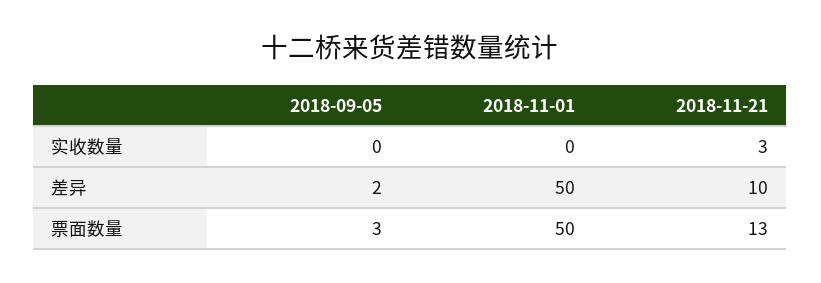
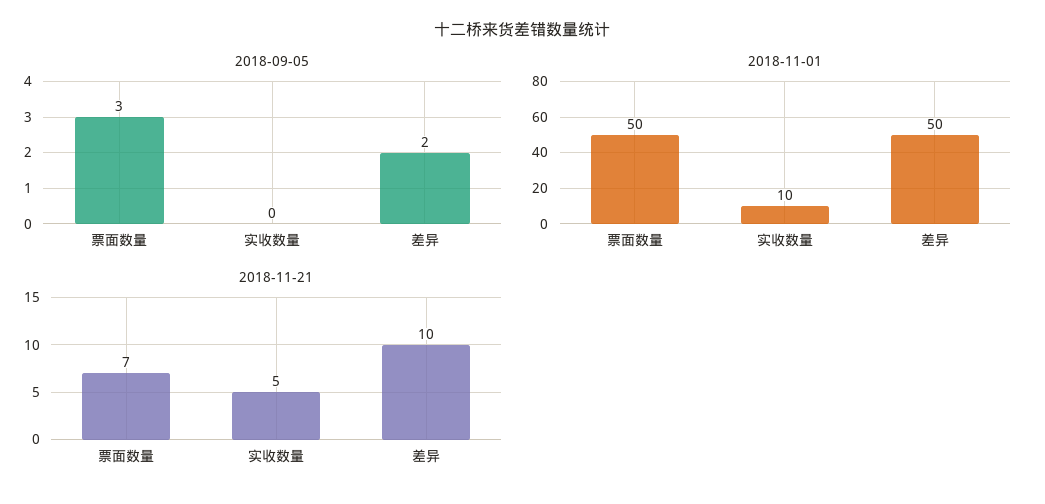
  {
    "2018-09-05": {
      "实收数量": 0,
      "差异": 2,
      "票面数量": 3
    },
    "2018-11-01": {
-     "实收数量": 0,
+     "实收数量": 10,
      "差异": 50,
      "票面数量": 50
    },
    "2018-11-21": {
-     "实收数量": 3,
+     "实收数量": 5,
      "差异": 10,
-     "票面数量": 13
+     "票面数量": 7
    }
  }

